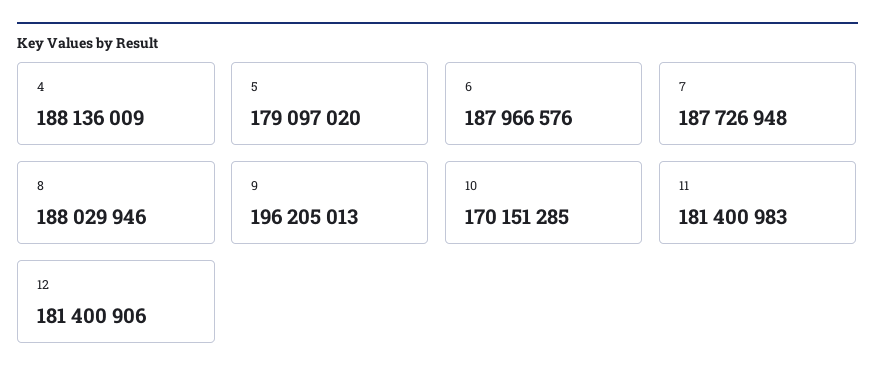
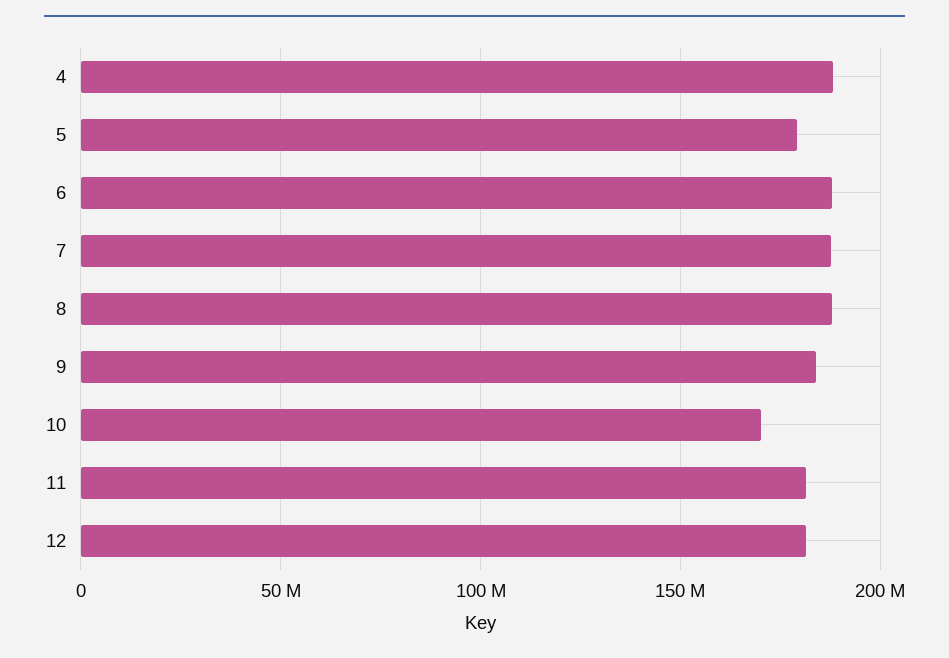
  {
    "4": 188136009,
    "5": 179097020,
    "6": 187966576,
    "7": 187726948,
    "8": 188029946,
-   "9": 196205013,
+   "9": 185000000,
    "10": 170151285,
    "11": 181400983,
    "12": 181400906
  }

